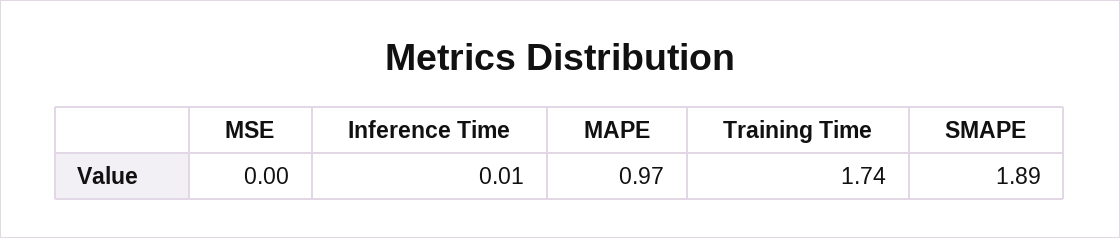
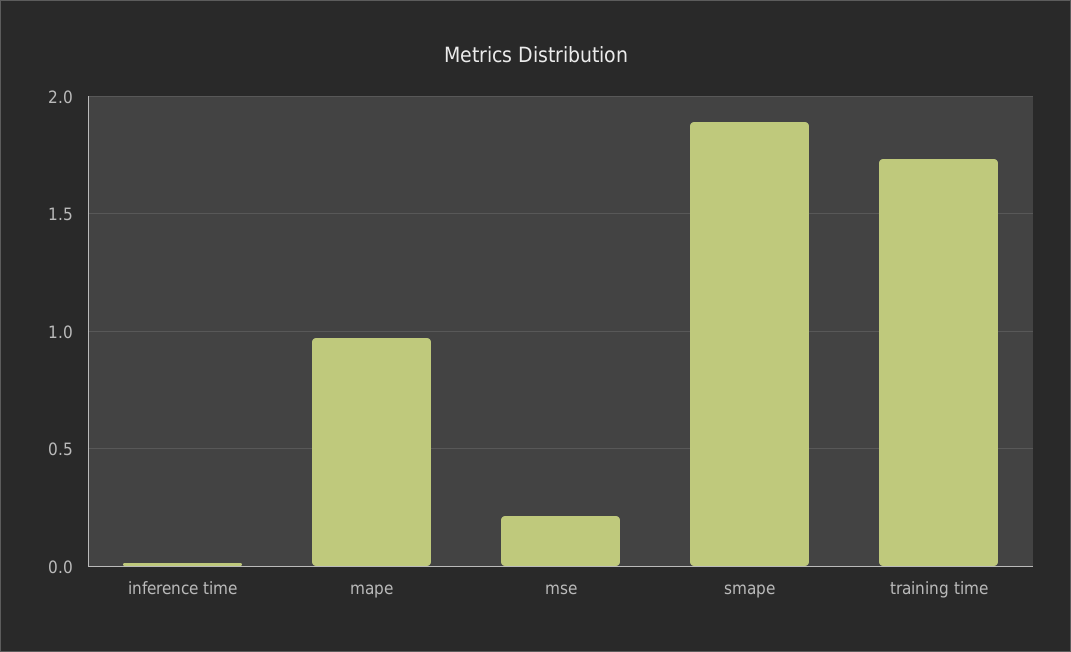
  {
-   "MSE": 0,
+   "MSE": 0.2,
    "Inference Time": 0.01,
    "MAPE": 0.97,
    "Training Time": 1.74,
    "SMAPE": 1.89
  }

